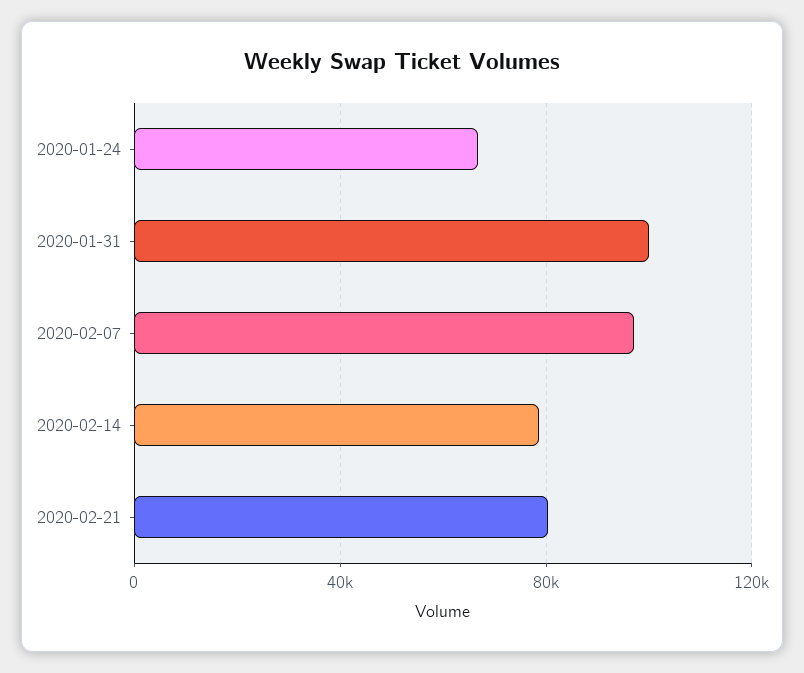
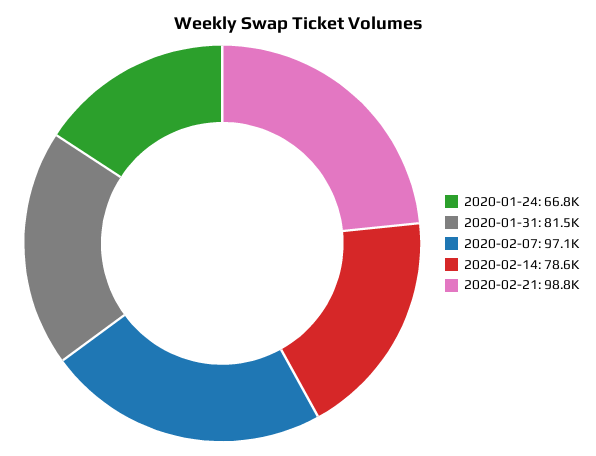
  {
    "2020-01-24": 66800,
-   "2020-01-31": 100000,
+   "2020-01-31": 81500,
    "2020-02-07": 97100,
    "2020-02-14": 78600,
-   "2020-02-21": 80000
+   "2020-02-21": 98800
  }

